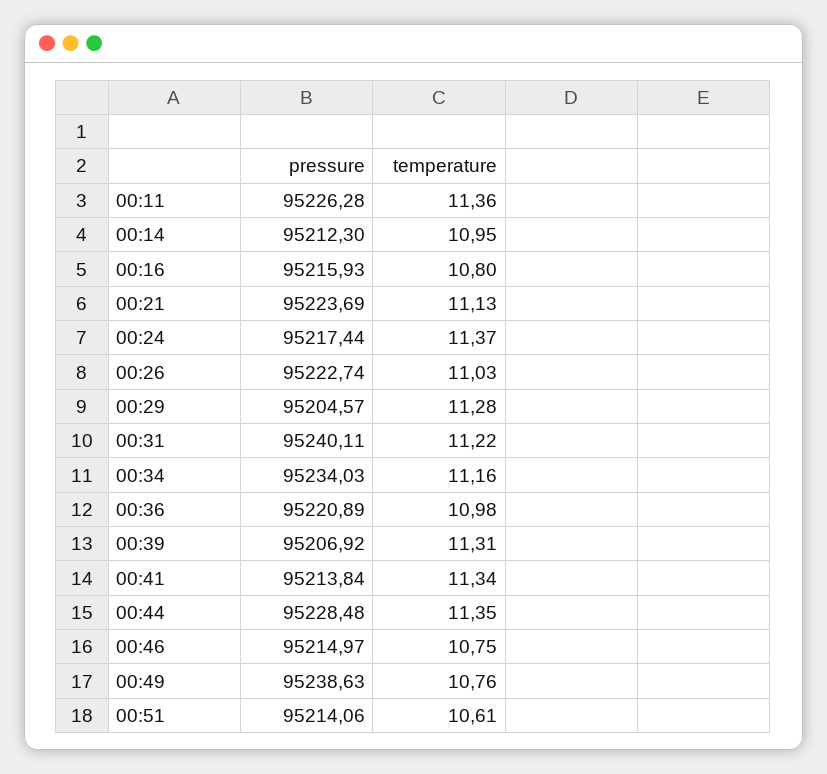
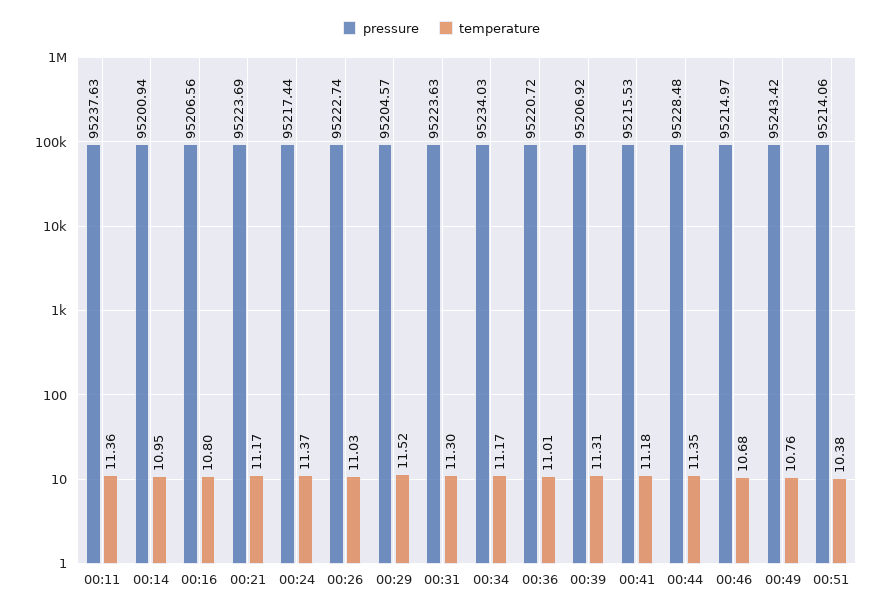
  {
    "pressure": {
-     "00:11": 95226.28,
+     "00:11": 95237.63,
-     "00:14": 95212.3,
+     "00:14": 95200.94,
-     "00:16": 95215.93,
+     "00:16": 95206.56,
      "00:21": 95223.69,
      "00:24": 95217.44,
      "00:26": 95222.74,
      "00:29": 95204.57,
-     "00:31": 95240.11,
+     "00:31": 95223.63,
      "00:34": 95234.03,
-     "00:36": 95220.89,
+     "00:36": 95220.72,
      "00:39": 95206.92,
-     "00:41": 95213.84,
+     "00:41": 95215.53,
      "00:44": 95228.48,
      "00:46": 95214.97,
-     "00:49": 95238.63,
+     "00:49": 95243.42,
      "00:51": 95214.06
    },
    "temperature": {
      "00:11": 11.36,
      "00:14": 10.95,
      "00:16": 10.8,
-     "00:21": 11.13,
+     "00:21": 11.17,
      "00:24": 11.37,
      "00:26": 11.03,
-     "00:29": 11.28,
+     "00:29": 11.52,
-     "00:31": 11.22,
+     "00:31": 11.3,
-     "00:34": 11.16,
+     "00:34": 11.17,
-     "00:36": 10.98,
+     "00:36": 11.01,
      "00:39": 11.31,
-     "00:41": 11.34,
+     "00:41": 11.18,
      "00:44": 11.35,
-     "00:46": 10.75,
+     "00:46": 10.68,
      "00:49": 10.76,
-     "00:51": 10.61
+     "00:51": 10.38
    }
  }

